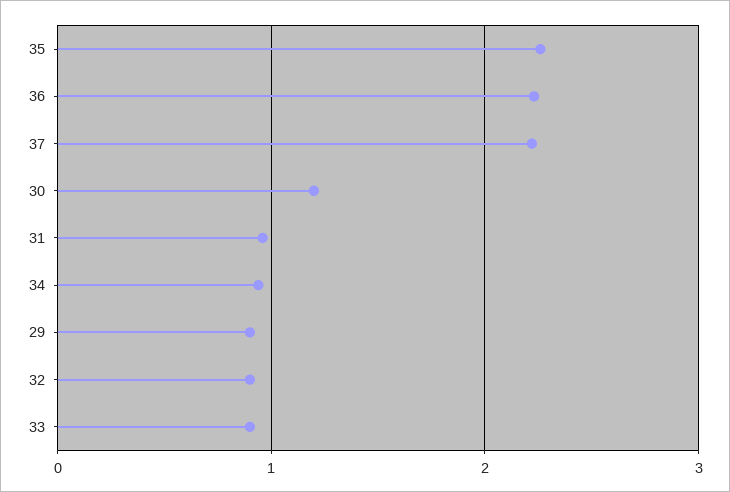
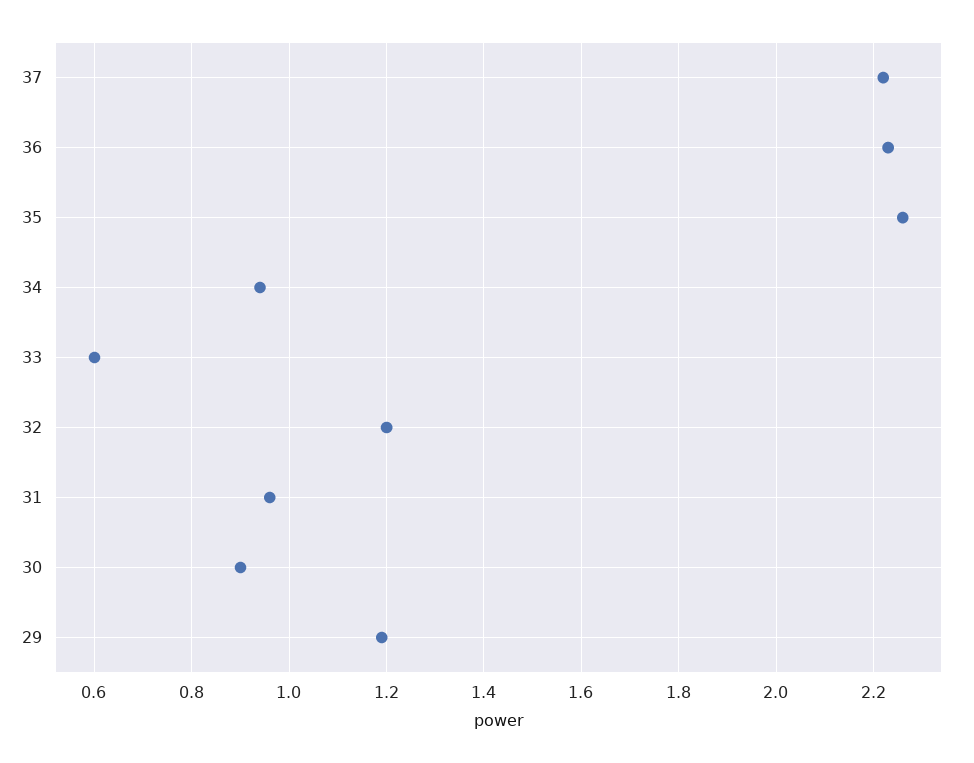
  {
    "35": 2.25,
    "36": 2.25,
    "37": 2.2,
-   "30": 1.2,
+   "30": 0.9,
    "31": 0.95,
    "34": 0.95,
-   "29": 0.9,
+   "29": 1.2,
-   "32": 0.9,
+   "32": 1.2,
-   "33": 0.9
+   "33": 0.6
  }

